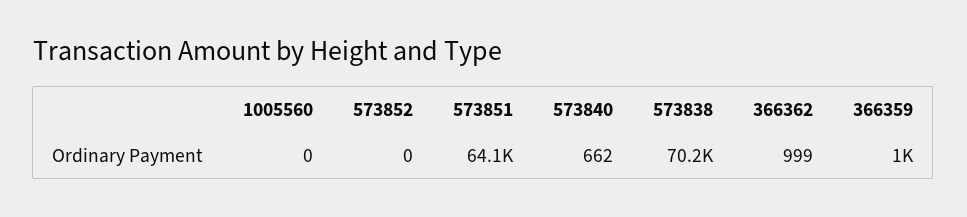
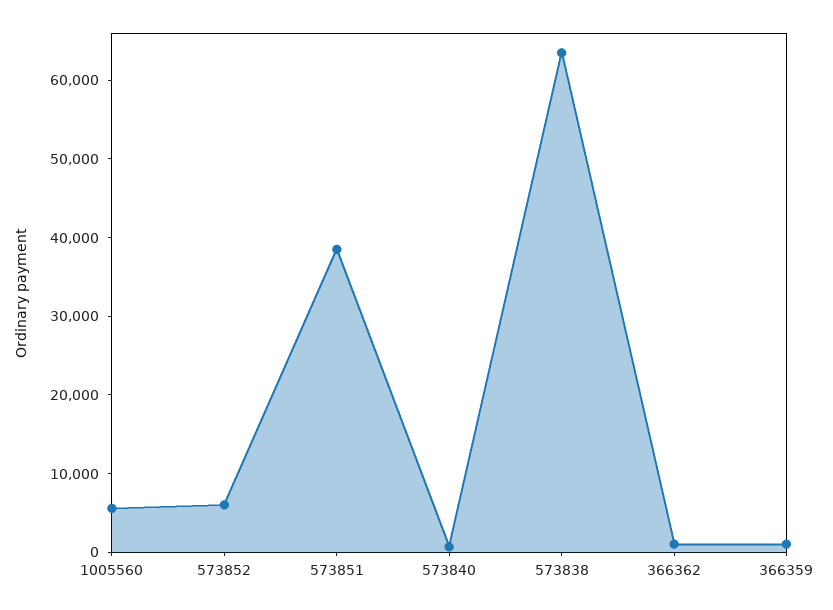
  {
-   "1005560": 0,
+   "1005560": 6000,
-   "573852": 0,
+   "573852": 6000,
-   "573851": 64100,
+   "573851": 38000,
    "573840": 662,
-   "573838": 70200,
+   "573838": 64000,
    "366362": 999,
    "366359": 1000
  }

